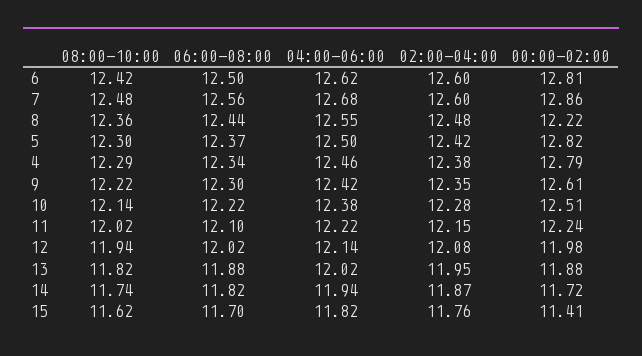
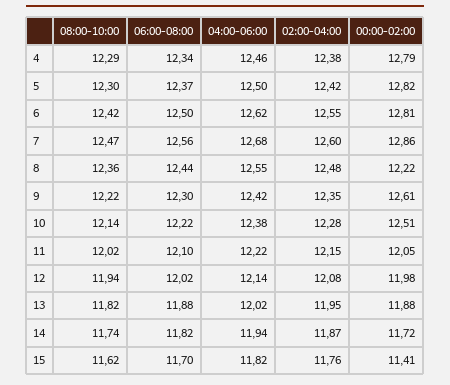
  {
    "08:00-10:00": {
      "6": 12.42,
-     "7": 12.48,
+     "7": 12.47,
      "8": 12.36,
      "5": 12.3,
      "4": 12.29,
      "9": 12.22,
      "10": 12.14,
      "11": 12.02,
      "12": 11.94,
      "13": 11.82,
      "14": 11.74,
      "15": 11.62
    },
    "06:00-08:00": {
      "6": 12.5,
      "7": 12.56,
      "8": 12.44,
      "5": 12.37,
      "4": 12.34,
      "9": 12.3,
      "10": 12.22,
      "11": 12.1,
      "12": 12.02,
      "13": 11.88,
      "14": 11.82,
      "15": 11.7
    },
    "04:00-06:00": {
      "6": 12.62,
      "7": 12.68,
      "8": 12.55,
      "5": 12.5,
      "4": 12.46,
      "9": 12.42,
      "10": 12.38,
      "11": 12.22,
      "12": 12.14,
      "13": 12.02,
      "14": 11.94,
      "15": 11.82
    },
    "02:00-04:00": {
-     "6": 12.6,
+     "6": 12.55,
      "7": 12.6,
      "8": 12.48,
      "5": 12.42,
      "4": 12.38,
      "9": 12.35,
      "10": 12.28,
      "11": 12.15,
      "12": 12.08,
      "13": 11.95,
      "14": 11.87,
      "15": 11.76
    },
    "00:00-02:00": {
      "6": 12.81,
      "7": 12.86,
      "8": 12.22,
      "5": 12.82,
      "4": 12.79,
      "9": 12.61,
      "10": 12.51,
-     "11": 12.24,
+     "11": 12.05,
      "12": 11.98,
      "13": 11.88,
      "14": 11.72,
      "15": 11.41
    }
  }

